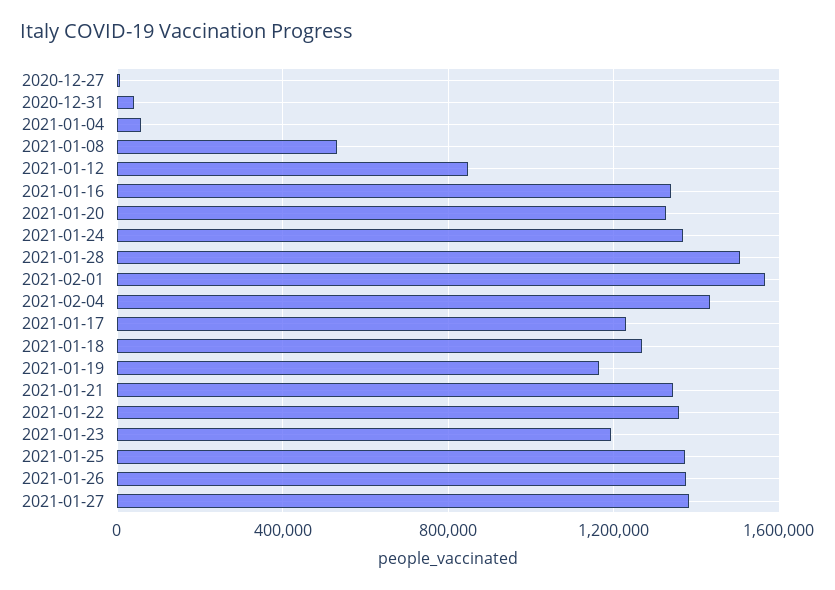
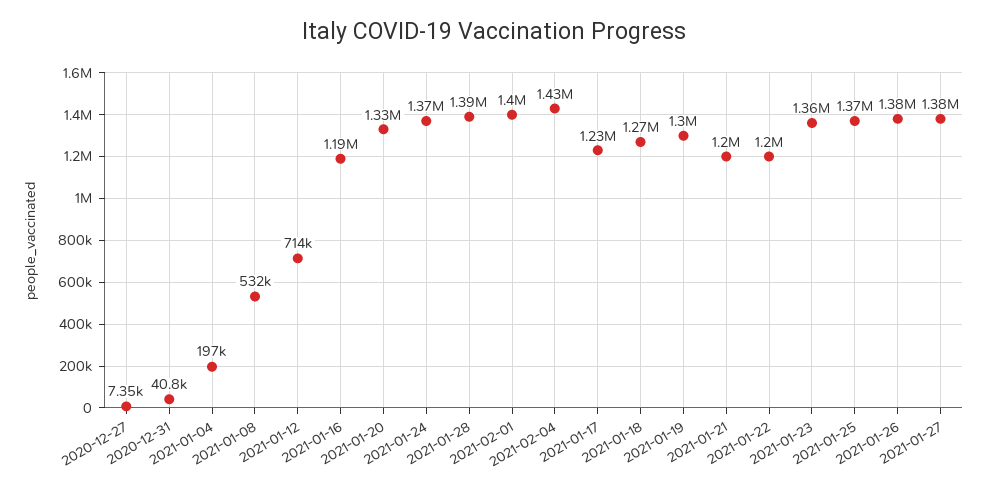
  {
    "2020-12-27": 7350,
    "2020-12-31": 40800,
-   "2021-01-04": 50000,
+   "2021-01-04": 197000,
    "2021-01-08": 532000,
-   "2021-01-12": 850000,
+   "2021-01-12": 714000,
-   "2021-01-16": 1350000,
+   "2021-01-16": 1190000,
    "2021-01-20": 1330000,
    "2021-01-24": 1370000,
-   "2021-01-28": 1500000,
+   "2021-01-28": 1390000,
-   "2021-02-01": 1550000,
+   "2021-02-01": 1400000,
    "2021-02-04": 1430000,
    "2021-01-17": 1230000,
    "2021-01-18": 1270000,
-   "2021-01-19": 1150000,
+   "2021-01-19": 1300000,
-   "2021-01-21": 1350000,
+   "2021-01-21": 1200000,
-   "2021-01-22": 1350000,
+   "2021-01-22": 1200000,
-   "2021-01-23": 1200000,
+   "2021-01-23": 1360000,
    "2021-01-25": 1370000,
    "2021-01-26": 1380000,
    "2021-01-27": 1380000
  }

